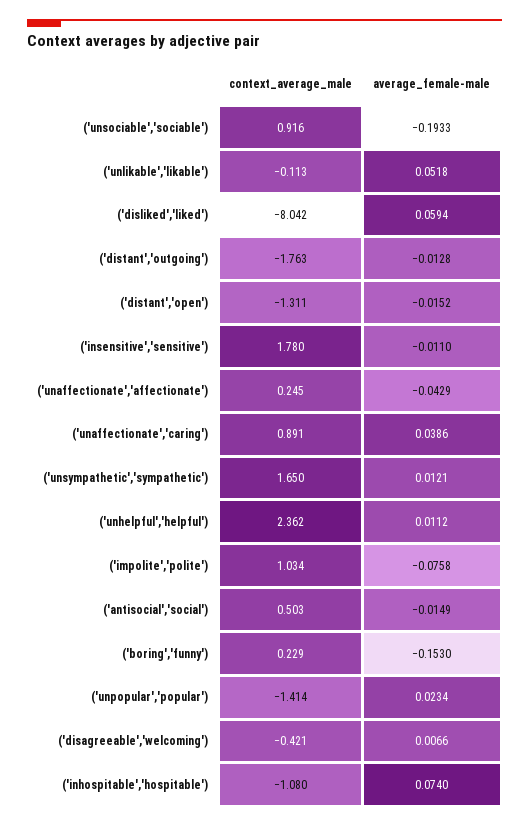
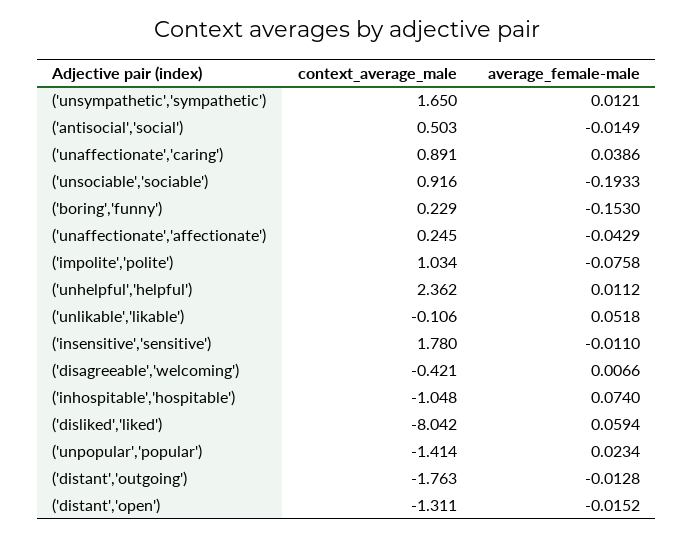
  {
    "context_average_male": {
      "('unsociable','sociable')": 0.916,
-     "('unlikable','likable')": -0.113,
+     "('unlikable','likable')": -0.106,
      "('disliked','liked')": -8.042,
      "('distant','outgoing')": -1.763,
      "('distant','open')": -1.311,
      "('insensitive','sensitive')": 1.78,
      "('unaffectionate','affectionate')": 0.245,
      "('unaffectionate','caring')": 0.891,
      "('unsympathetic','sympathetic')": 1.65,
      "('unhelpful','helpful')": 2.362,
      "('impolite','polite')": 1.034,
      "('antisocial','social')": 0.503,
      "('boring','funny')": 0.229,
      "('unpopular','popular')": -1.414,
      "('disagreeable','welcoming')": -0.421,
-     "('inhospitable','hospitable')": -1.08
+     "('inhospitable','hospitable')": -1.048
    },
    "average_female-male": {
      "('unsociable','sociable')": -0.1933,
      "('unlikable','likable')": 0.0518,
      "('disliked','liked')": 0.0594,
      "('distant','outgoing')": -0.0128,
      "('distant','open')": -0.0152,
      "('insensitive','sensitive')": -0.011,
      "('unaffectionate','affectionate')": -0.0429,
      "('unaffectionate','caring')": 0.0386,
      "('unsympathetic','sympathetic')": 0.0121,
      "('unhelpful','helpful')": 0.0112,
      "('impolite','polite')": -0.0758,
      "('antisocial','social')": -0.0149,
      "('boring','funny')": -0.153,
      "('unpopular','popular')": 0.0234,
      "('disagreeable','welcoming')": 0.0066,
      "('inhospitable','hospitable')": 0.074
    }
  }

